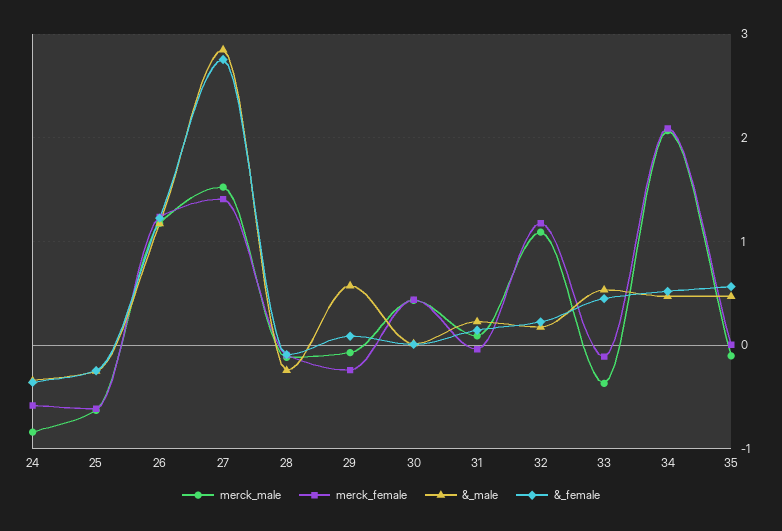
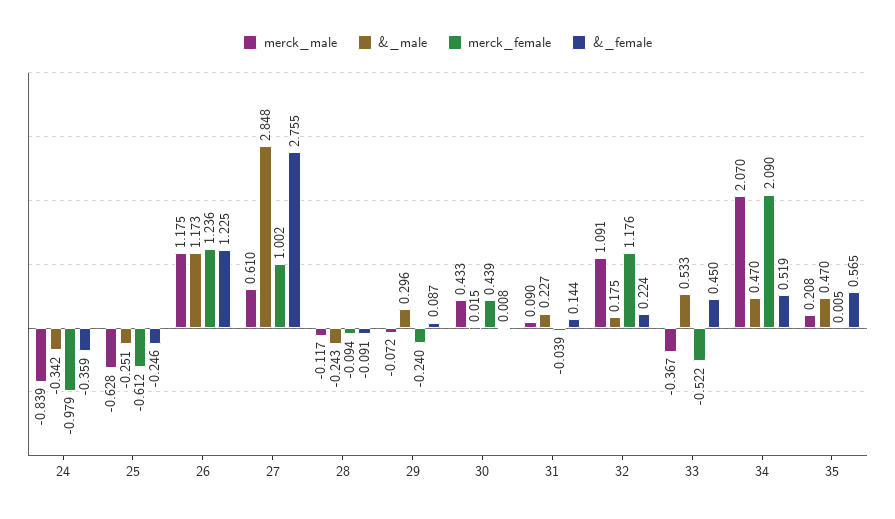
  {
    "merck_male": {
      "24": -0.839,
      "25": -0.628,
      "26": 1.175,
-     "27": 1.5,
+     "27": 0.61,
      "28": -0.117,
      "29": -0.072,
      "30": 0.433,
      "31": 0.09,
      "32": 1.091,
      "33": -0.367,
      "34": 2.07,
-     "35": -0.1
+     "35": 0.208
    },
    "merck_female": {
-     "24": -0.6,
+     "24": -0.979,
      "25": -0.612,
      "26": 1.236,
-     "27": 1.4,
+     "27": 1.002,
      "28": -0.094,
      "29": -0.24,
      "30": 0.439,
      "31": -0.039,
      "32": 1.176,
-     "33": -0.1,
+     "33": -0.522,
      "34": 2.09,
      "35": 0.005
    },
    "&_male": {
      "24": -0.342,
      "25": -0.251,
      "26": 1.173,
      "27": 2.848,
      "28": -0.243,
-     "29": 0.6,
+     "29": 0.296,
      "30": 0.015,
      "31": 0.227,
      "32": 0.175,
      "33": 0.533,
      "34": 0.47,
      "35": 0.47
    },
    "&_female": {
      "24": -0.359,
      "25": -0.246,
      "26": 1.225,
      "27": 2.755,
      "28": -0.091,
      "29": 0.087,
      "30": 0.008,
      "31": 0.144,
      "32": 0.224,
      "33": 0.45,
      "34": 0.519,
      "35": 0.565
    }
  }

